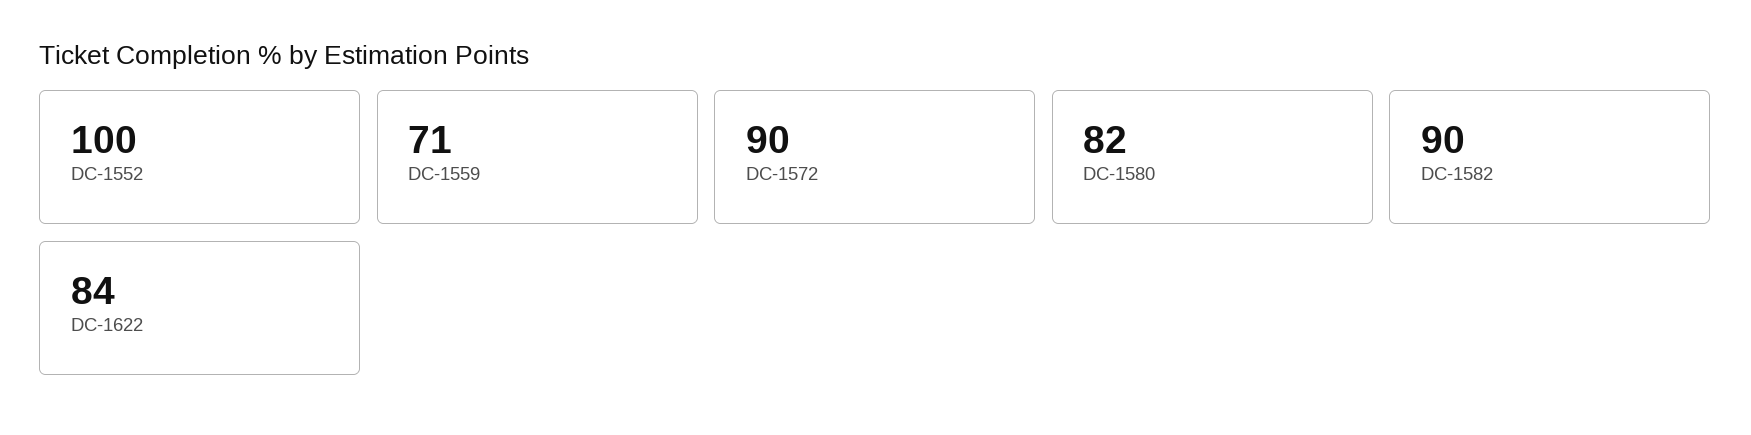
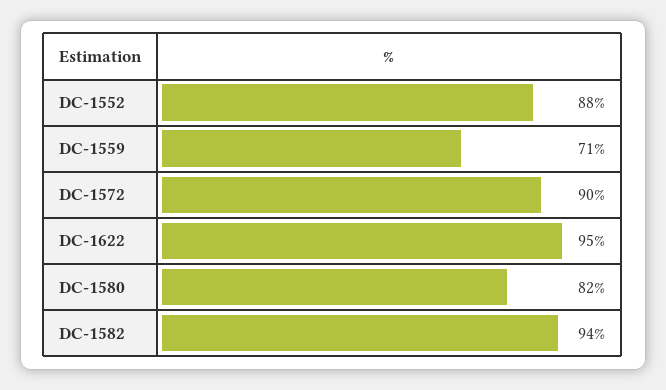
  {
-   "DC-1552": 100,
+   "DC-1552": 88,
    "DC-1559": 71,
    "DC-1572": 90,
    "DC-1580": 82,
-   "DC-1582": 90,
+   "DC-1582": 94,
-   "DC-1622": 84
+   "DC-1622": 95
  }

